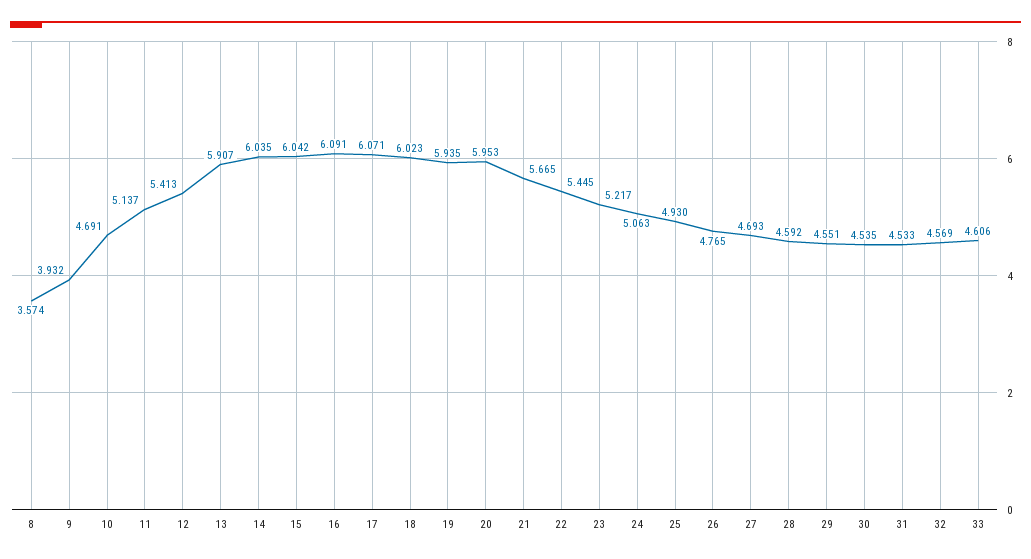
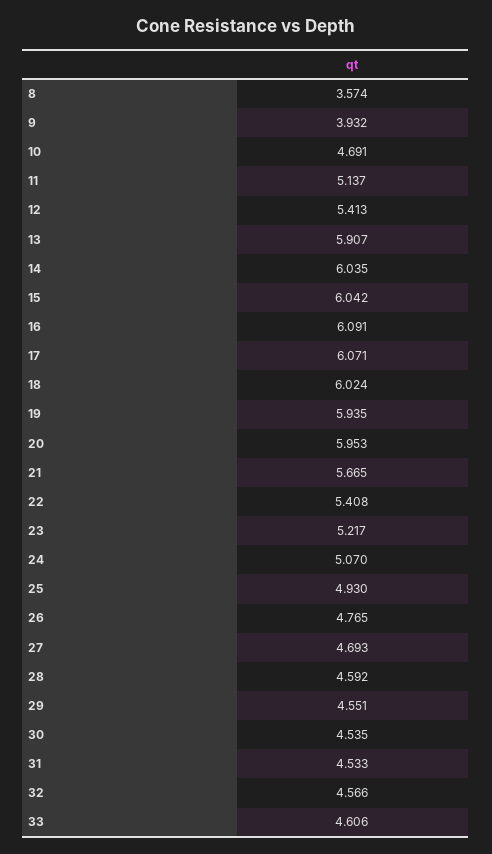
  {
    "8": 3.574,
    "9": 3.932,
    "10": 4.691,
    "11": 5.137,
    "12": 5.413,
    "13": 5.907,
    "14": 6.035,
    "15": 6.042,
    "16": 6.091,
    "17": 6.071,
-   "18": 6.023,
+   "18": 6.024,
    "19": 5.935,
    "20": 5.953,
    "21": 5.665,
-   "22": 5.445,
+   "22": 5.408,
    "23": 5.217,
-   "24": 5.063,
+   "24": 5.07,
    "25": 4.93,
    "26": 4.765,
    "27": 4.693,
    "28": 4.592,
    "29": 4.551,
    "30": 4.535,
    "31": 4.533,
-   "32": 4.569,
+   "32": 4.566,
    "33": 4.606
  }

